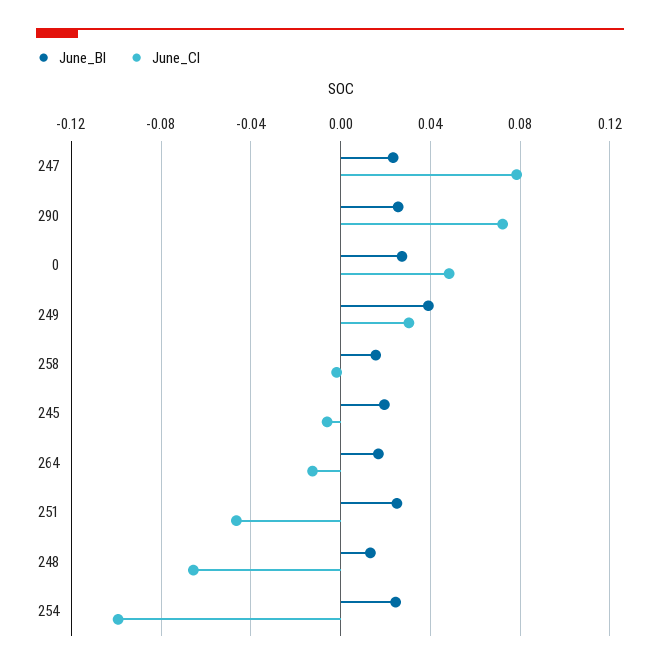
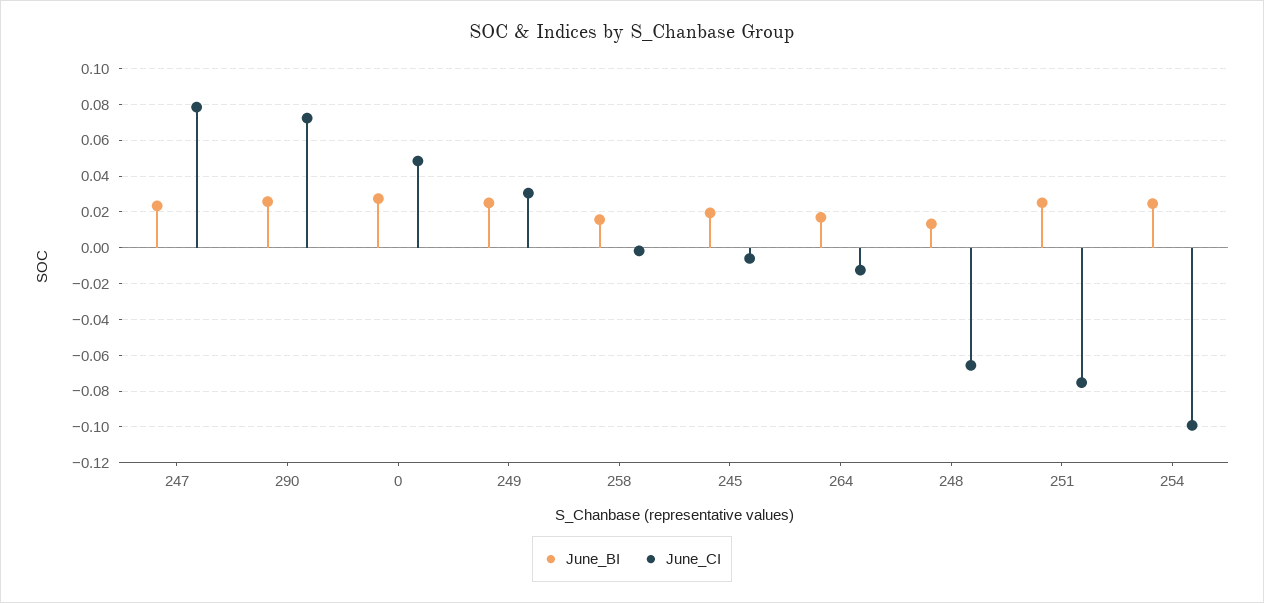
  {
    "June_BI": {
      "247": 0.025,
      "290": 0.025,
      "0": 0.025,
-     "249": 0.04,
+     "249": 0.025,
      "258": 0.015,
      "245": 0.02,
      "264": 0.015,
      "251": 0.025,
      "248": 0.015,
      "254": 0.025
    },
    "June_CI": {
      "247": 0.08,
      "290": 0.07,
      "0": 0.05,
      "249": 0.03,
      "258": 0,
      "245": -0.005,
      "264": -0.015,
-     "251": -0.045,
+     "251": -0.075,
      "248": -0.065,
      "254": -0.1
    }
  }

